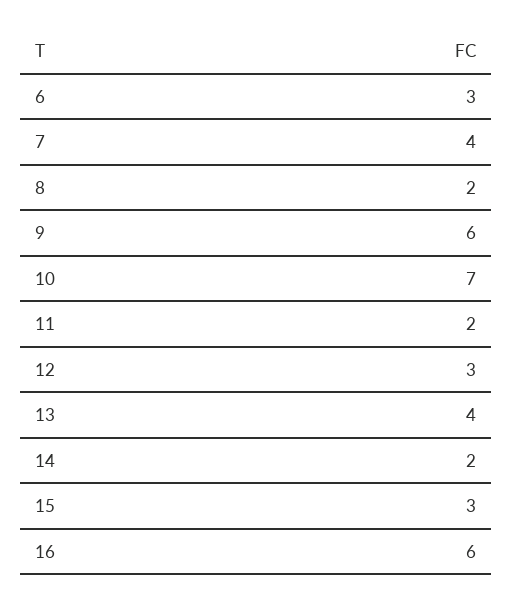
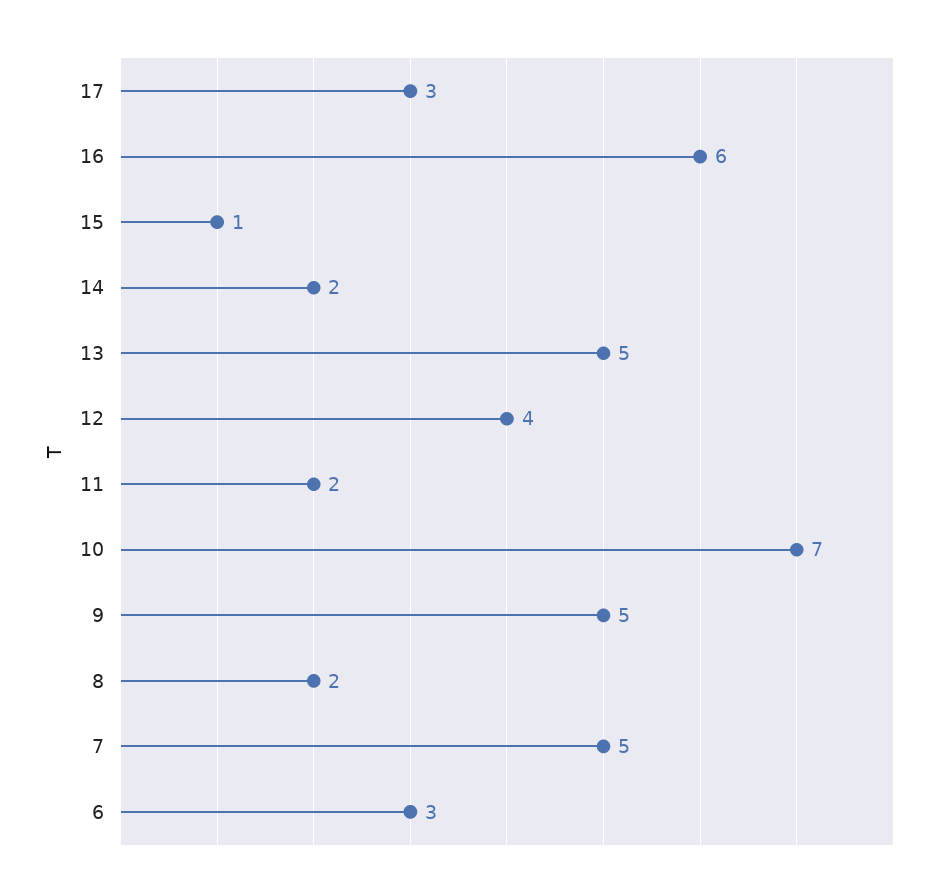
  {
    "6": 3,
-   "7": 4,
+   "7": 5,
    "8": 2,
-   "9": 6,
+   "9": 5,
    "10": 7,
    "11": 2,
-   "12": 3,
+   "12": 4,
-   "13": 4,
+   "13": 5,
    "14": 2,
-   "15": 3,
+   "15": 1,
-   "16": 6
+   "16": 6,
+   "17": 3
  }

